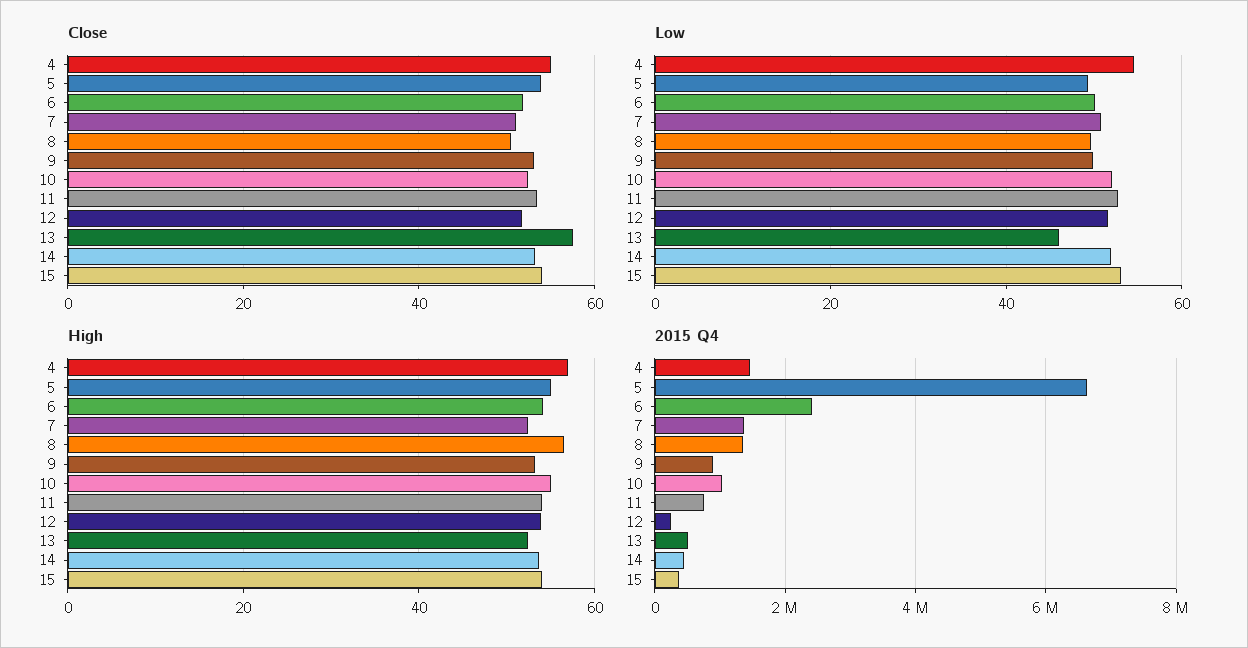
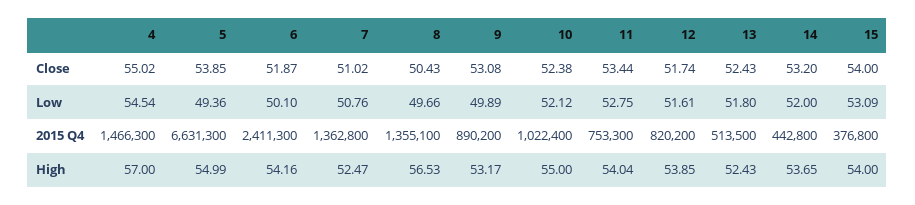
  {
    "Close": {
      "4": 55.02,
      "5": 53.85,
      "6": 51.87,
      "7": 51.02,
      "8": 50.43,
      "9": 53.08,
      "10": 52.38,
      "11": 53.44,
      "12": 51.74,
-     "13": 58,
+     "13": 52.43,
      "14": 53.2,
      "15": 54
    },
    "Low": {
      "4": 54.54,
      "5": 49.36,
      "6": 50.1,
      "7": 50.76,
      "8": 49.66,
      "9": 49.89,
      "10": 52.12,
      "11": 52.75,
      "12": 51.61,
-     "13": 46,
+     "13": 51.8,
      "14": 52,
      "15": 53.09
    },
    "High": {
      "4": 57,
      "5": 54.99,
      "6": 54.16,
      "7": 52.47,
      "8": 56.53,
      "9": 53.17,
      "10": 55,
      "11": 54.04,
      "12": 53.85,
      "13": 52.43,
      "14": 53.65,
      "15": 54
    },
    "2015 Q4": {
      "4": 1466300,
      "5": 6631300,
      "6": 2411300,
      "7": 1362800,
      "8": 1355100,
      "9": 890200,
      "10": 1022400,
      "11": 753300,
-     "12": 200000,
+     "12": 820200,
      "13": 513500,
      "14": 442800,
      "15": 376800
    }
  }

